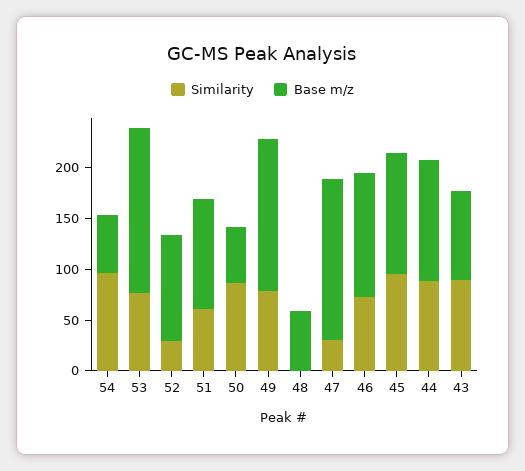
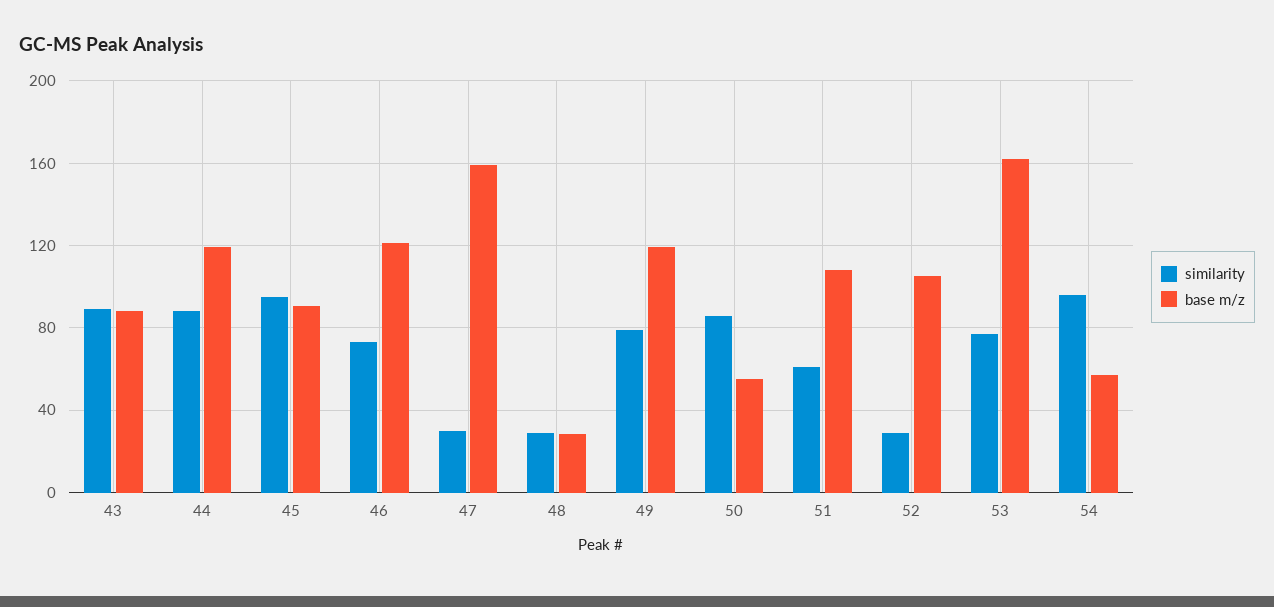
  {
    "Similarity": {
      "54": 95,
      "53": 75,
      "52": 30,
      "51": 60,
      "50": 85,
      "49": 80,
-     "48": 0,
+     "48": 30,
      "47": 30,
      "46": 75,
      "45": 95,
      "44": 90,
      "43": 90
    },
    "Base m/z": {
      "54": 55,
      "53": 160,
      "52": 105,
      "51": 110,
      "50": 55,
-     "49": 150,
+     "49": 120,
-     "48": 60,
+     "48": 30,
      "47": 160,
      "46": 120,
-     "45": 120,
+     "45": 90,
      "44": 120,
      "43": 90
    }
  }

